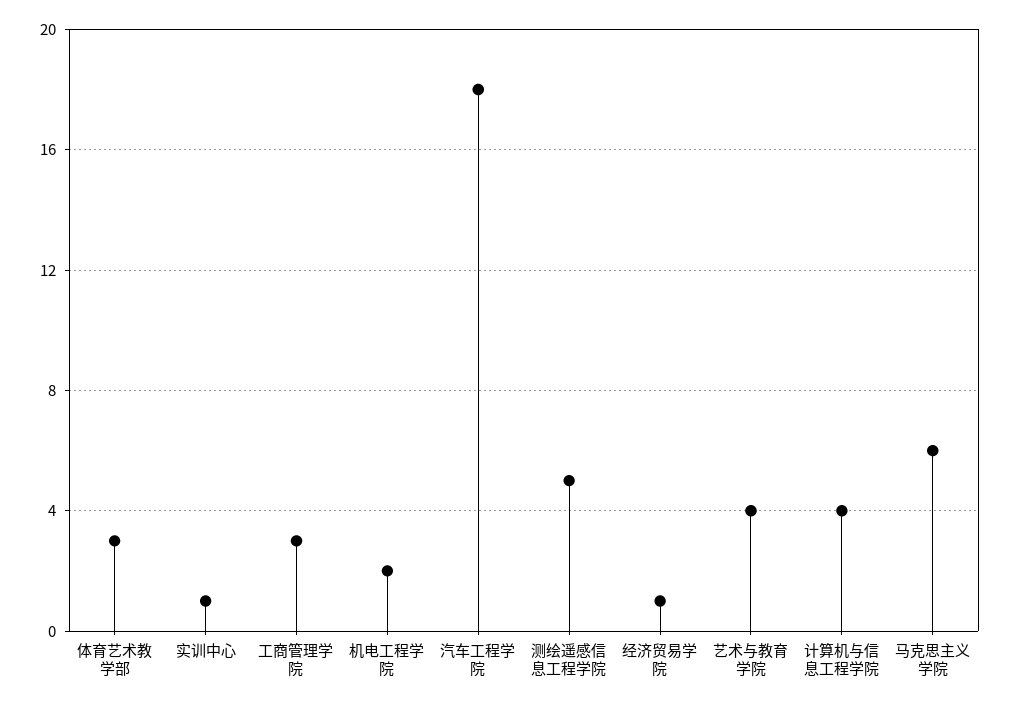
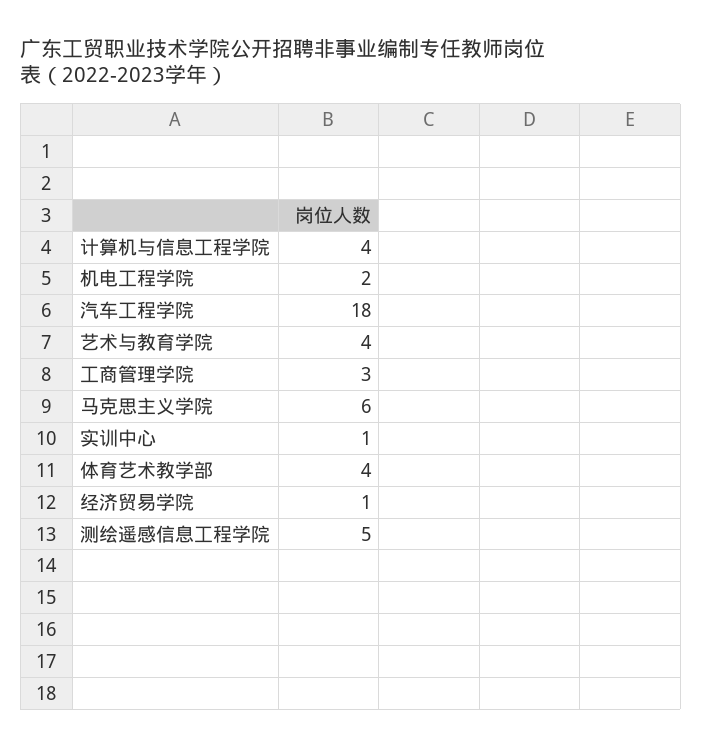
  {
-   "体育艺术教学部": 3,
+   "体育艺术教学部": 4,
    "实训中心": 1,
    "工商管理学院": 3,
    "机电工程学院": 2,
    "汽车工程学院": 18,
    "测绘遥感信息工程学院": 5,
    "经济贸易学院": 1,
    "艺术与教育学院": 4,
    "计算机与信息工程学院": 4,
    "马克思主义学院": 6
  }

